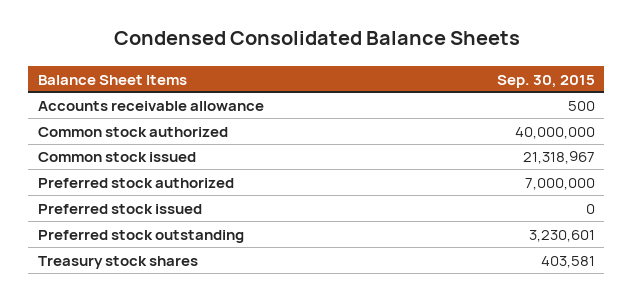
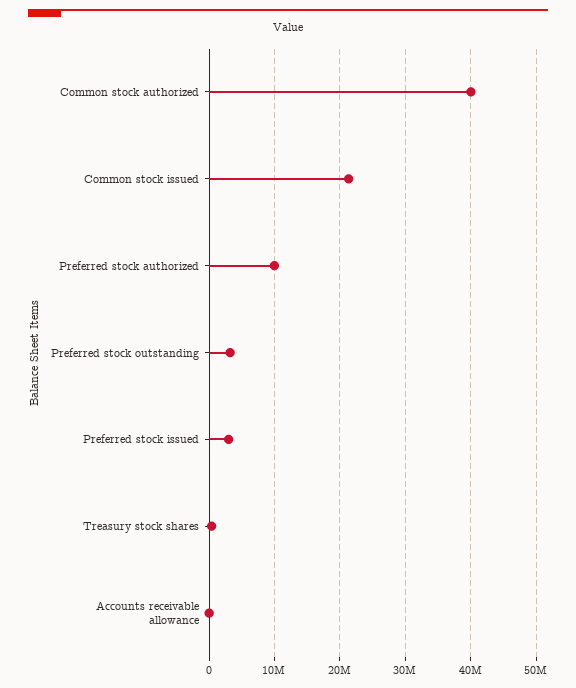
  {
    "Accounts receivable allowance": 500,
    "Common stock authorized": 40000000,
    "Common stock issued": 21318967,
-   "Preferred stock authorized": 7000000,
+   "Preferred stock authorized": 10000000,
-   "Preferred stock issued": 0,
+   "Preferred stock issued": 3000000,
    "Preferred stock outstanding": 3230601,
    "Treasury stock shares": 403581
  }

